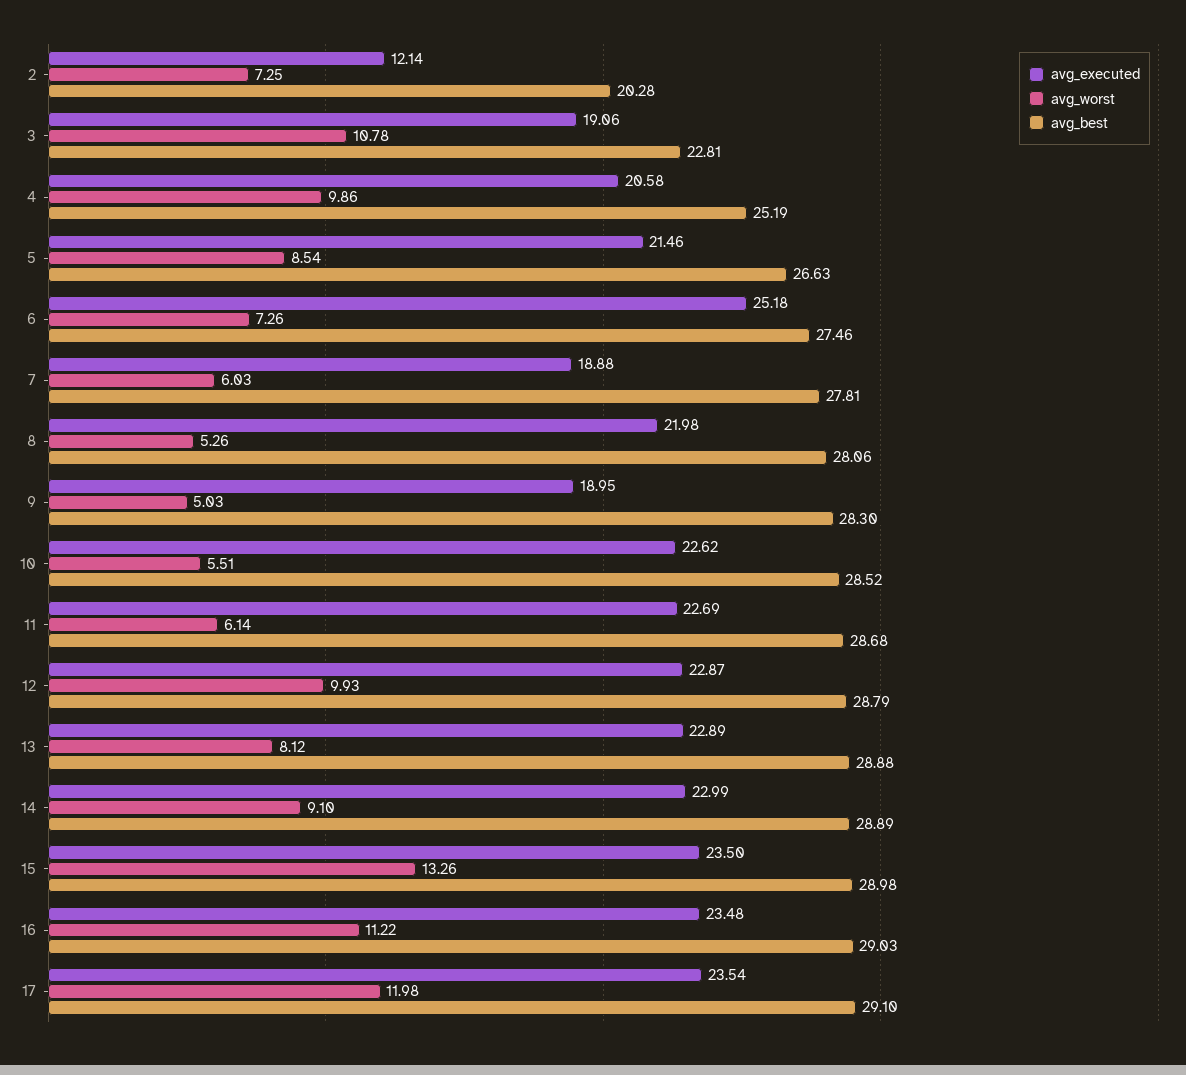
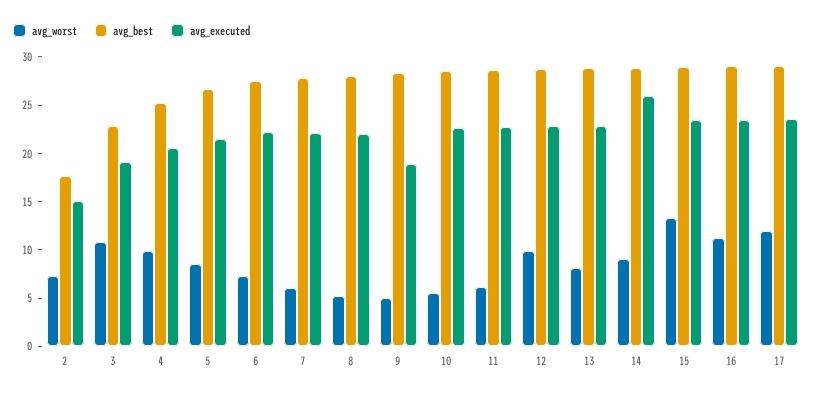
  {
    "avg_executed": {
-     "2": 12.14,
+     "2": 15,
      "3": 19.06,
      "4": 20.58,
      "5": 21.46,
-     "6": 25.18,
+     "6": 22,
-     "7": 18.88,
+     "7": 22,
      "8": 21.98,
      "9": 18.95,
      "10": 22.62,
      "11": 22.69,
      "12": 22.87,
      "13": 22.89,
-     "14": 22.99,
+     "14": 26,
      "15": 23.5,
      "16": 23.48,
      "17": 23.54
    },
    "avg_worst": {
      "2": 7.25,
      "3": 10.78,
      "4": 9.86,
      "5": 8.54,
      "6": 7.26,
      "7": 6.03,
      "8": 5.26,
      "9": 5.03,
      "10": 5.51,
      "11": 6.14,
      "12": 9.93,
      "13": 8.12,
      "14": 9.1,
      "15": 13.26,
      "16": 11.22,
      "17": 11.98
    },
    "avg_best": {
-     "2": 20.28,
+     "2": 18,
      "3": 22.81,
      "4": 25.19,
      "5": 26.63,
      "6": 27.46,
      "7": 27.81,
      "8": 28.06,
      "9": 28.3,
      "10": 28.52,
      "11": 28.68,
      "12": 28.79,
      "13": 28.88,
      "14": 28.89,
      "15": 28.98,
      "16": 29.03,
      "17": 29.1
    }
  }

